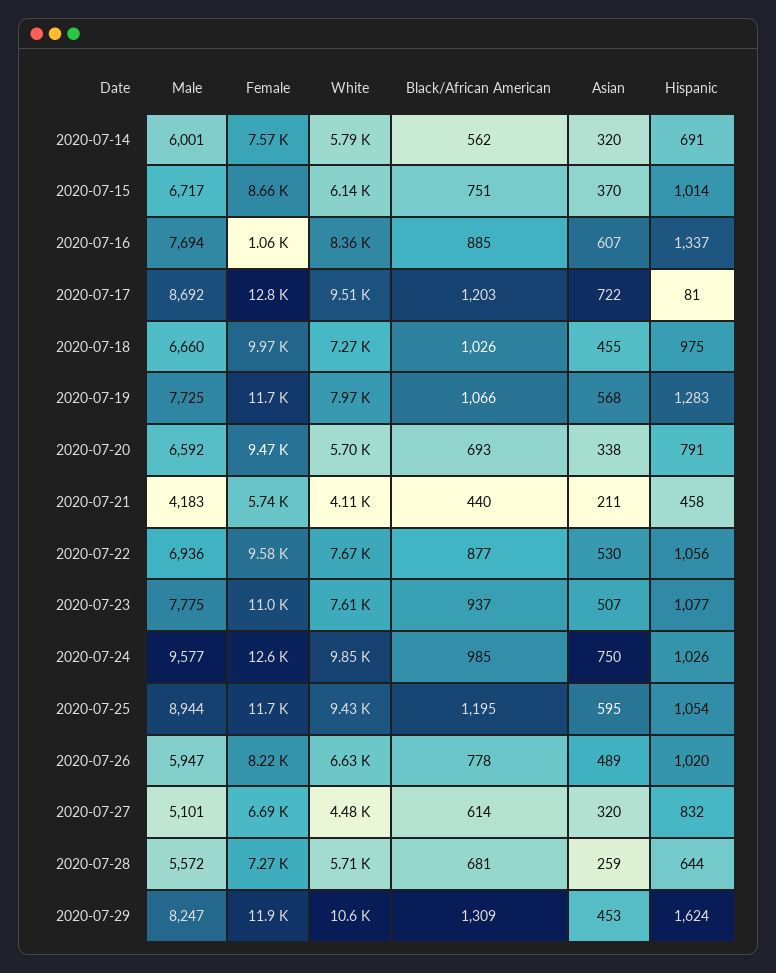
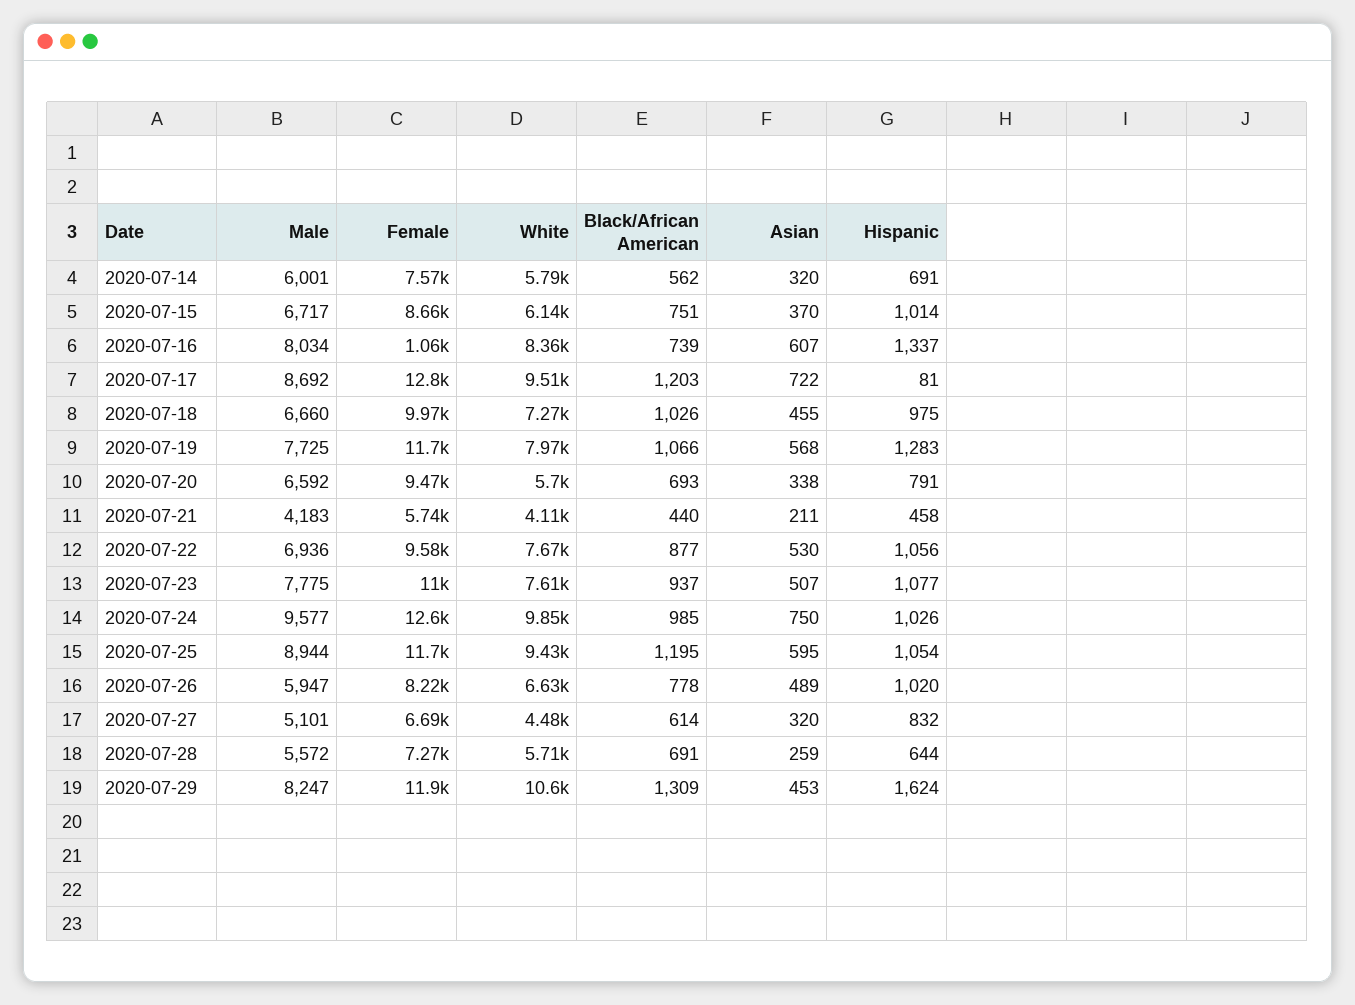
  {
    "Male": {
      "2020-07-14": 6001,
      "2020-07-15": 6717,
-     "2020-07-16": 7694,
+     "2020-07-16": 8034,
      "2020-07-17": 8692,
      "2020-07-18": 6660,
      "2020-07-19": 7725,
      "2020-07-20": 6592,
      "2020-07-21": 4183,
      "2020-07-22": 6936,
      "2020-07-23": 7775,
      "2020-07-24": 9577,
      "2020-07-25": 8944,
      "2020-07-26": 5947,
      "2020-07-27": 5101,
      "2020-07-28": 5572,
      "2020-07-29": 8247
    },
    "Female": {
      "2020-07-14": 7570,
      "2020-07-15": 8660,
      "2020-07-16": 1060,
      "2020-07-17": 12800,
      "2020-07-18": 9970,
      "2020-07-19": 11700,
      "2020-07-20": 9470,
      "2020-07-21": 5740,
      "2020-07-22": 9580,
      "2020-07-23": 11000,
      "2020-07-24": 12600,
      "2020-07-25": 11700,
      "2020-07-26": 8220,
      "2020-07-27": 6690,
      "2020-07-28": 7270,
      "2020-07-29": 11900
    },
    "White": {
      "2020-07-14": 5790,
      "2020-07-15": 6140,
      "2020-07-16": 8360,
      "2020-07-17": 9510,
      "2020-07-18": 7270,
      "2020-07-19": 7970,
      "2020-07-20": 5700,
      "2020-07-21": 4110,
      "2020-07-22": 7670,
      "2020-07-23": 7610,
      "2020-07-24": 9850,
      "2020-07-25": 9430,
      "2020-07-26": 6630,
      "2020-07-27": 4480,
      "2020-07-28": 5710,
      "2020-07-29": 10600
    },
    "Black/African American": {
      "2020-07-14": 562,
      "2020-07-15": 751,
-     "2020-07-16": 885,
+     "2020-07-16": 739,
      "2020-07-17": 1203,
      "2020-07-18": 1026,
      "2020-07-19": 1066,
      "2020-07-20": 693,
      "2020-07-21": 440,
      "2020-07-22": 877,
      "2020-07-23": 937,
      "2020-07-24": 985,
      "2020-07-25": 1195,
      "2020-07-26": 778,
      "2020-07-27": 614,
-     "2020-07-28": 681,
+     "2020-07-28": 691,
      "2020-07-29": 1309
    },
    "Asian": {
      "2020-07-14": 320,
      "2020-07-15": 370,
      "2020-07-16": 607,
      "2020-07-17": 722,
      "2020-07-18": 455,
      "2020-07-19": 568,
      "2020-07-20": 338,
      "2020-07-21": 211,
      "2020-07-22": 530,
      "2020-07-23": 507,
      "2020-07-24": 750,
      "2020-07-25": 595,
      "2020-07-26": 489,
      "2020-07-27": 320,
      "2020-07-28": 259,
      "2020-07-29": 453
    },
    "Hispanic": {
      "2020-07-14": 691,
      "2020-07-15": 1014,
      "2020-07-16": 1337,
      "2020-07-17": 81,
      "2020-07-18": 975,
      "2020-07-19": 1283,
      "2020-07-20": 791,
      "2020-07-21": 458,
      "2020-07-22": 1056,
      "2020-07-23": 1077,
      "2020-07-24": 1026,
      "2020-07-25": 1054,
      "2020-07-26": 1020,
      "2020-07-27": 832,
      "2020-07-28": 644,
      "2020-07-29": 1624
    }
  }

